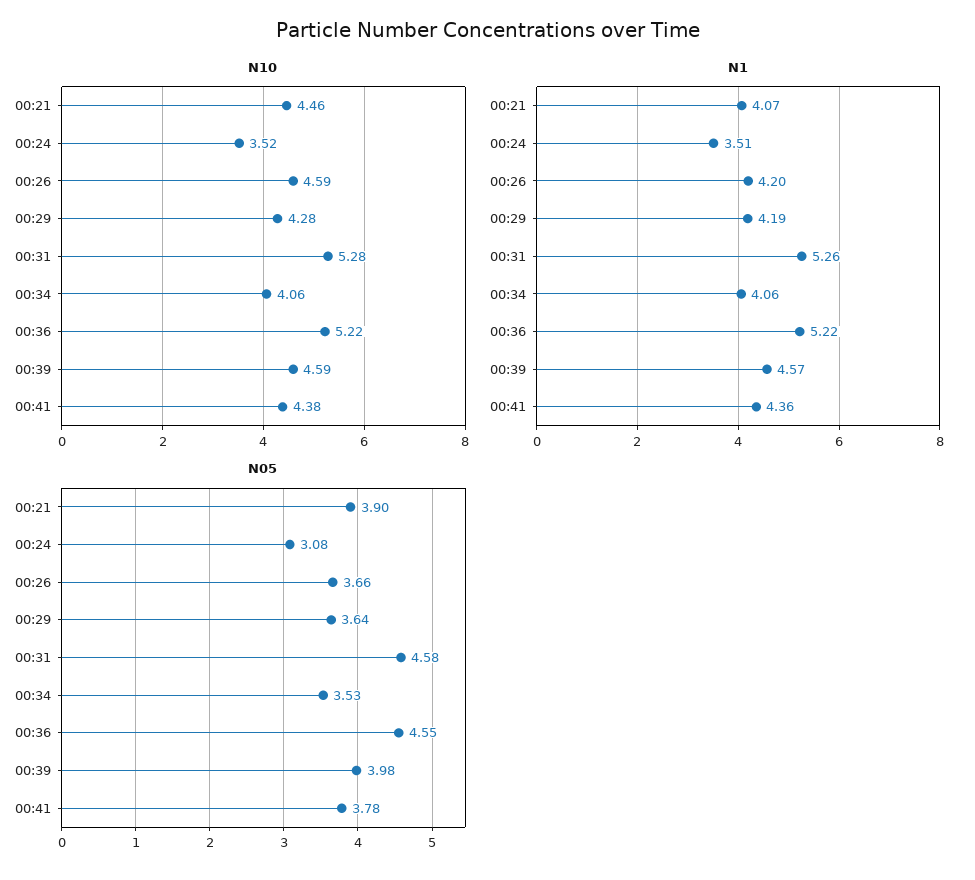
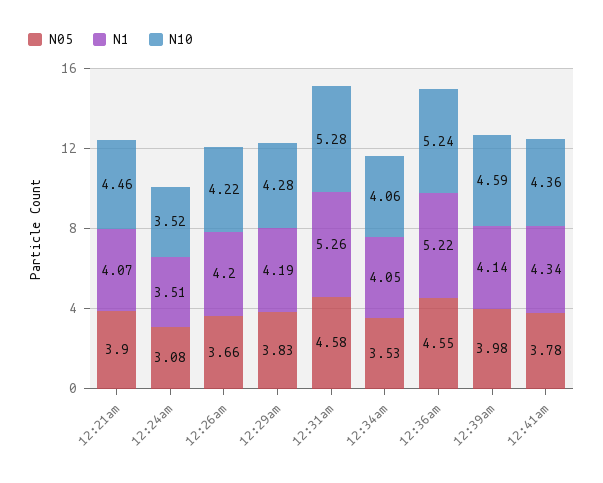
  {
    "N10": {
      "00:21": 4.46,
      "00:24": 3.52,
-     "00:26": 4.59,
+     "00:26": 4.22,
      "00:29": 4.28,
      "00:31": 5.28,
      "00:34": 4.06,
-     "00:36": 5.22,
+     "00:36": 5.24,
      "00:39": 4.59,
-     "00:41": 4.38
+     "00:41": 4.36
    },
    "N1": {
      "00:21": 4.07,
      "00:24": 3.51,
      "00:26": 4.2,
      "00:29": 4.19,
      "00:31": 5.26,
-     "00:34": 4.06,
+     "00:34": 4.05,
      "00:36": 5.22,
-     "00:39": 4.57,
+     "00:39": 4.14,
-     "00:41": 4.36
+     "00:41": 4.34
    },
    "N05": {
      "00:21": 3.9,
      "00:24": 3.08,
      "00:26": 3.66,
-     "00:29": 3.64,
+     "00:29": 3.83,
      "00:31": 4.58,
      "00:34": 3.53,
      "00:36": 4.55,
      "00:39": 3.98,
      "00:41": 3.78
    }
  }

